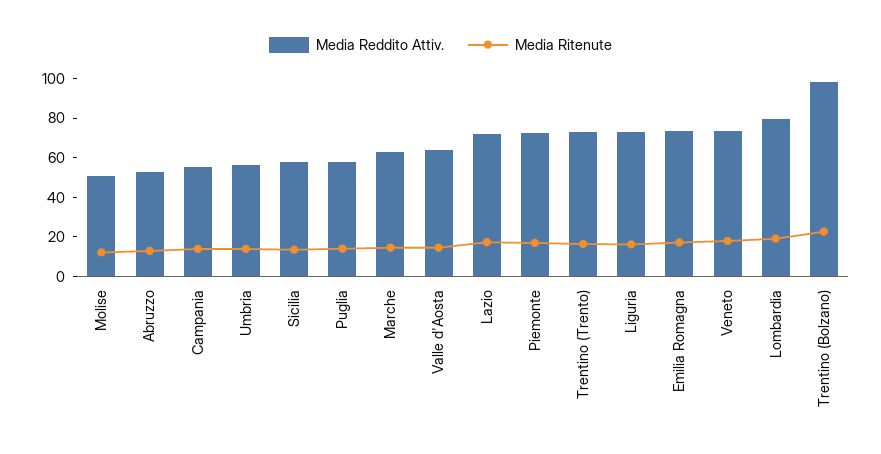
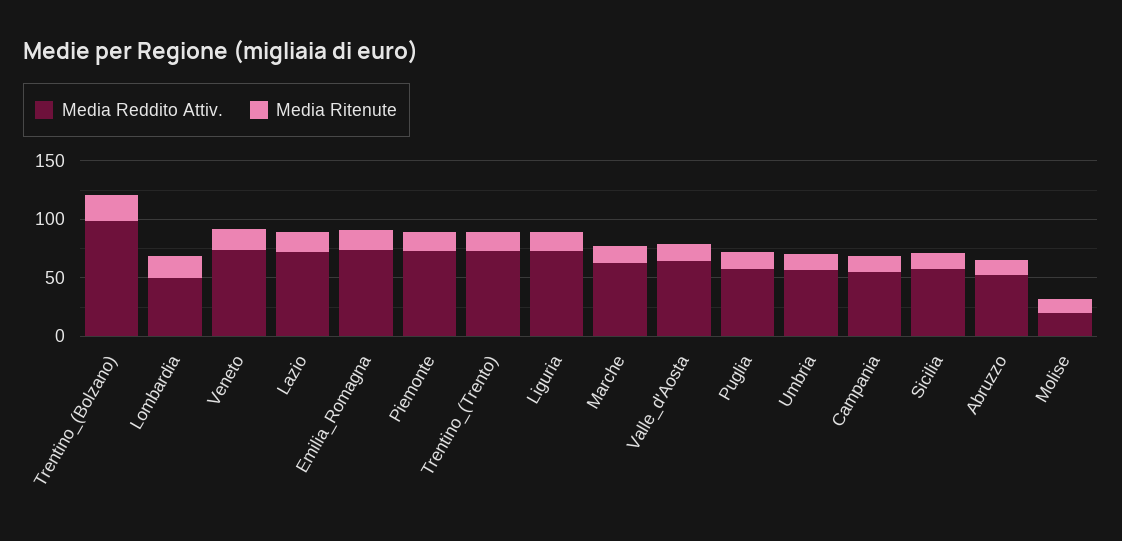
  {
    "Media Reddito Attiv.": {
-     "Molise": 50,
+     "Molise": 20,
      "Abruzzo": 55,
      "Campania": 55,
      "Umbria": 55,
      "Sicilia": 60,
      "Puglia": 60,
      "Marche": 65,
      "Valle d'Aosta": 65,
      "Lazio": 70,
      "Piemonte": 75,
      "Trentino (Trento)": 75,
      "Liguria": 75,
      "Emilia Romagna": 75,
      "Veneto": 75,
-     "Lombardia": 80,
+     "Lombardia": 50,
      "Trentino (Bolzano)": 100
    },
    "Media Ritenute": {
      "Molise": 10,
      "Abruzzo": 15,
      "Campania": 15,
      "Umbria": 15,
      "Sicilia": 15,
      "Puglia": 15,
      "Marche": 15,
      "Valle d'Aosta": 15,
      "Lazio": 15,
      "Piemonte": 15,
      "Trentino (Trento)": 15,
      "Liguria": 15,
      "Emilia Romagna": 15,
      "Veneto": 20,
      "Lombardia": 20,
      "Trentino (Bolzano)": 25
    }
  }

